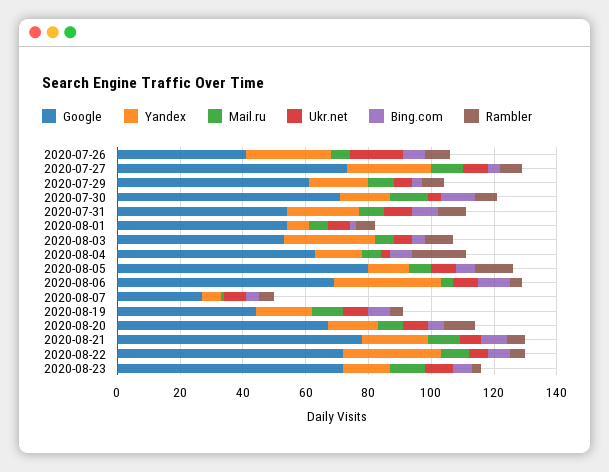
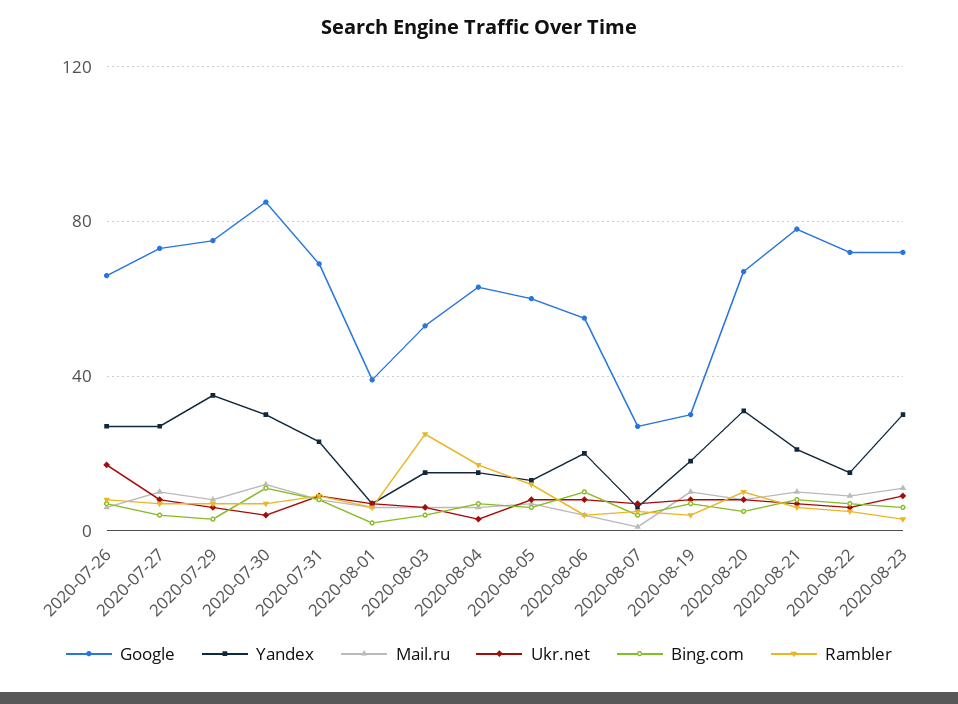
  {
    "Google": {
-     "2020-07-26": 40,
+     "2020-07-26": 65,
      "2020-07-27": 75,
-     "2020-07-29": 60,
+     "2020-07-29": 75,
-     "2020-07-30": 70,
+     "2020-07-30": 85,
-     "2020-07-31": 55,
+     "2020-07-31": 70,
-     "2020-08-01": 55,
+     "2020-08-01": 40,
      "2020-08-03": 55,
      "2020-08-04": 65,
-     "2020-08-05": 80,
+     "2020-08-05": 60,
-     "2020-08-06": 70,
+     "2020-08-06": 55,
      "2020-08-07": 25,
-     "2020-08-19": 45,
+     "2020-08-19": 30,
      "2020-08-20": 65,
      "2020-08-21": 80,
      "2020-08-22": 70,
      "2020-08-23": 70
    },
    "Yandex": {
      "2020-07-26": 25,
      "2020-07-27": 25,
-     "2020-07-29": 20,
+     "2020-07-29": 35,
-     "2020-07-30": 15,
+     "2020-07-30": 30,
      "2020-07-31": 25,
      "2020-08-01": 5,
-     "2020-08-03": 30,
+     "2020-08-03": 15,
      "2020-08-04": 15,
      "2020-08-05": 15,
-     "2020-08-06": 35,
+     "2020-08-06": 20,
      "2020-08-07": 5,
      "2020-08-19": 20,
-     "2020-08-20": 15,
+     "2020-08-20": 30,
      "2020-08-21": 20,
-     "2020-08-22": 30,
+     "2020-08-22": 15,
-     "2020-08-23": 15
+     "2020-08-23": 30
    },
    "Mail.ru": {
      "2020-07-26": 5,
      "2020-07-27": 10,
      "2020-07-29": 10,
      "2020-07-30": 10,
      "2020-07-31": 10,
      "2020-08-01": 5,
      "2020-08-03": 5,
      "2020-08-04": 5,
      "2020-08-05": 5,
      "2020-08-06": 5,
      "2020-08-07": 0,
      "2020-08-19": 10,
      "2020-08-20": 10,
      "2020-08-21": 10,
      "2020-08-22": 10,
      "2020-08-23": 10
    },
    "Ukr.net": {
      "2020-07-26": 15,
      "2020-07-27": 10,
      "2020-07-29": 5,
      "2020-07-30": 5,
      "2020-07-31": 10,
      "2020-08-01": 5,
      "2020-08-03": 5,
      "2020-08-04": 5,
      "2020-08-05": 10,
      "2020-08-06": 10,
      "2020-08-07": 5,
      "2020-08-19": 10,
      "2020-08-20": 10,
      "2020-08-21": 5,
      "2020-08-22": 5,
      "2020-08-23": 10
    },
    "Bing.com": {
      "2020-07-26": 5,
      "2020-07-27": 5,
      "2020-07-29": 5,
      "2020-07-30": 10,
      "2020-07-31": 10,
      "2020-08-01": 0,
      "2020-08-03": 5,
      "2020-08-04": 5,
      "2020-08-05": 5,
      "2020-08-06": 10,
      "2020-08-07": 5,
      "2020-08-19": 5,
      "2020-08-20": 5,
      "2020-08-21": 10,
      "2020-08-22": 5,
      "2020-08-23": 5
    },
    "Rambler": {
      "2020-07-26": 10,
      "2020-07-27": 5,
      "2020-07-29": 5,
      "2020-07-30": 5,
      "2020-07-31": 10,
      "2020-08-01": 5,
-     "2020-08-03": 10,
+     "2020-08-03": 25,
      "2020-08-04": 15,
      "2020-08-05": 10,
      "2020-08-06": 5,
      "2020-08-07": 5,
      "2020-08-19": 5,
      "2020-08-20": 10,
      "2020-08-21": 5,
      "2020-08-22": 5,
      "2020-08-23": 5
    }
  }

